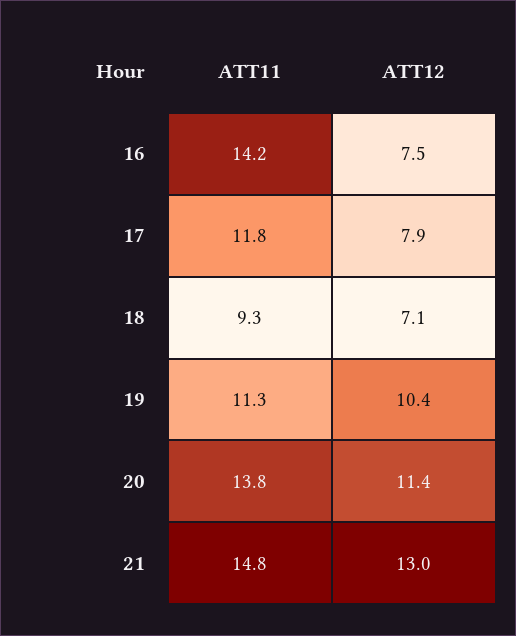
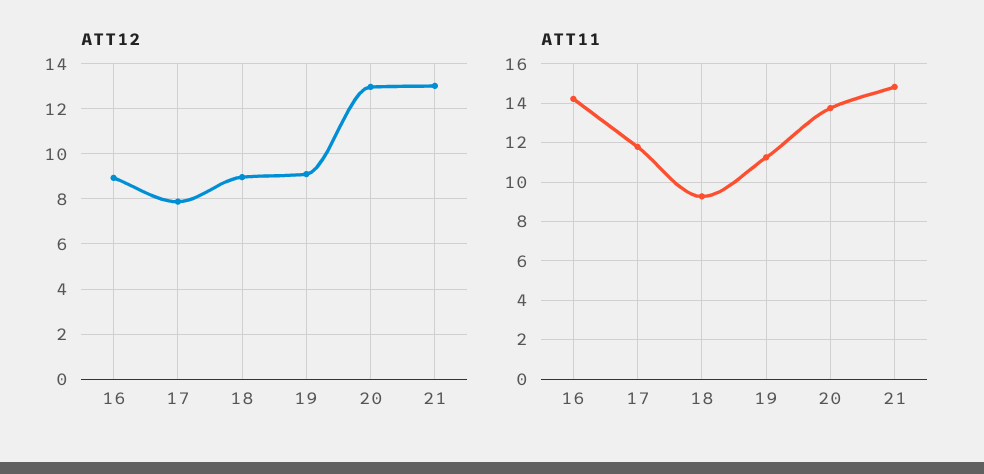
  {
    "ATT11": {
      "16": 14.2,
      "17": 11.8,
      "18": 9.3,
      "19": 11.3,
      "20": 13.8,
      "21": 14.8
    },
    "ATT12": {
-     "16": 7.5,
+     "16": 9,
      "17": 7.9,
-     "18": 7.1,
+     "18": 9,
-     "19": 10.4,
+     "19": 9,
-     "20": 11.4,
+     "20": 13,
      "21": 13
    }
  }

